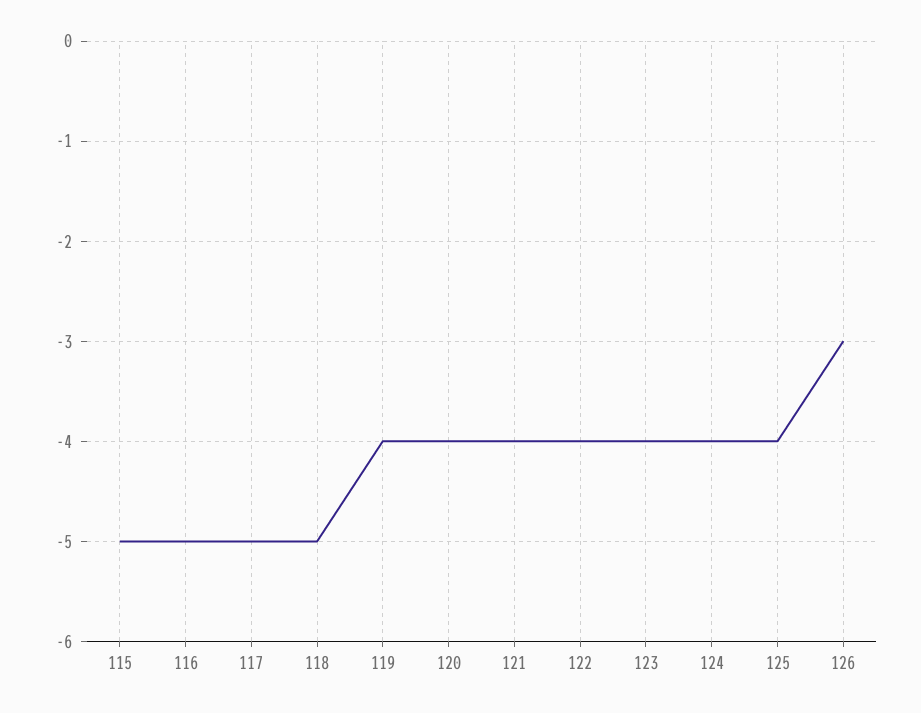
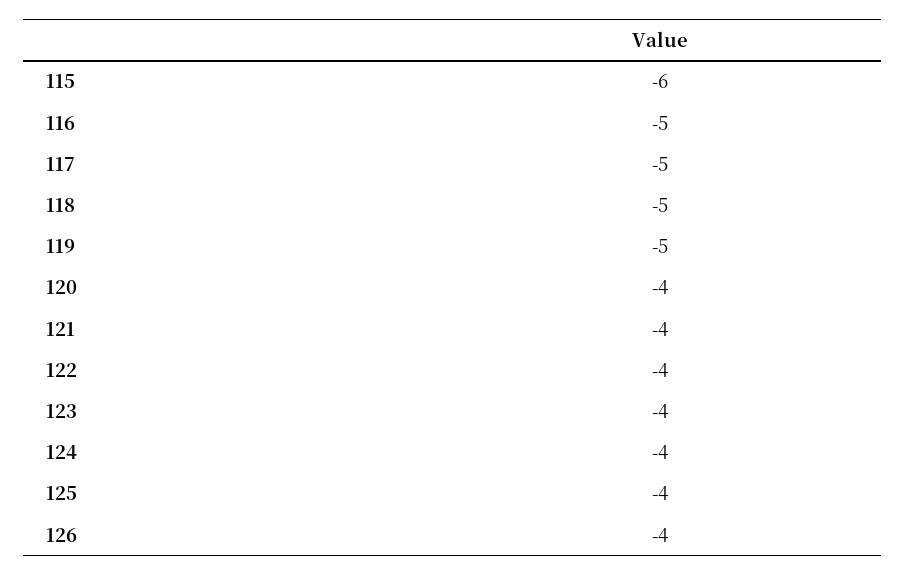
  {
-   "115": -5,
+   "115": -6,
    "116": -5,
    "117": -5,
    "118": -5,
-   "119": -4,
+   "119": -5,
    "120": -4,
    "121": -4,
    "122": -4,
    "123": -4,
    "124": -4,
    "125": -4,
-   "126": -3
+   "126": -4
  }

